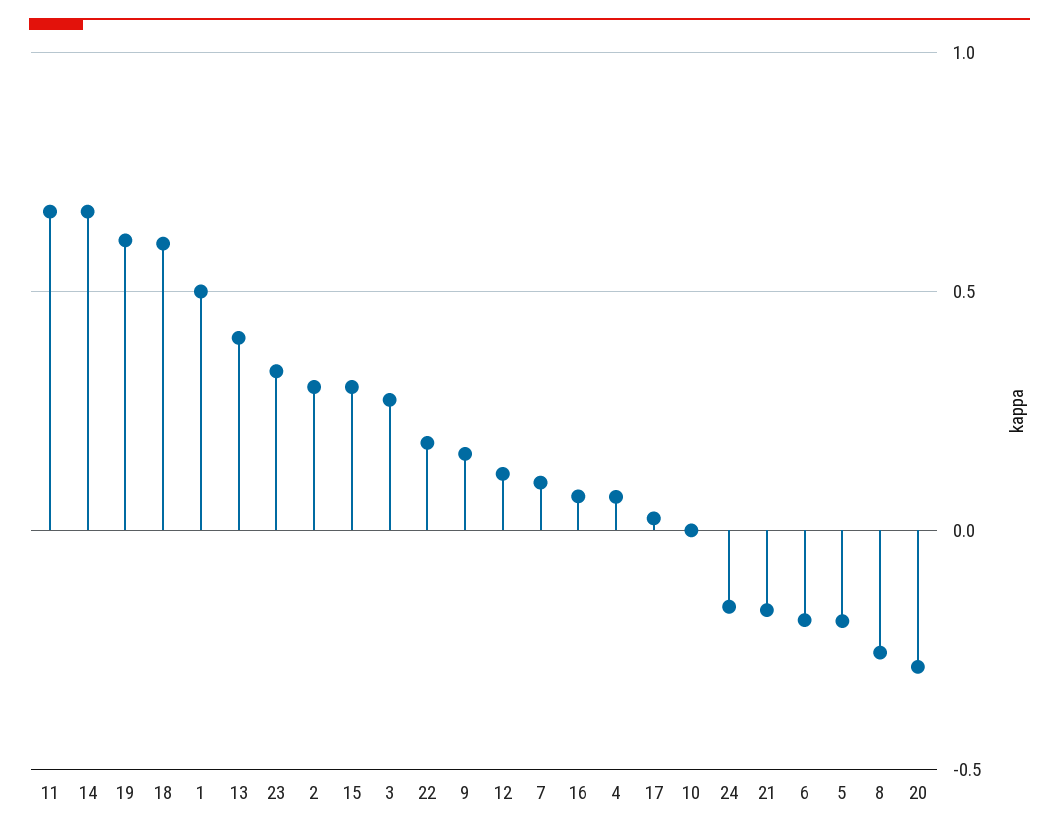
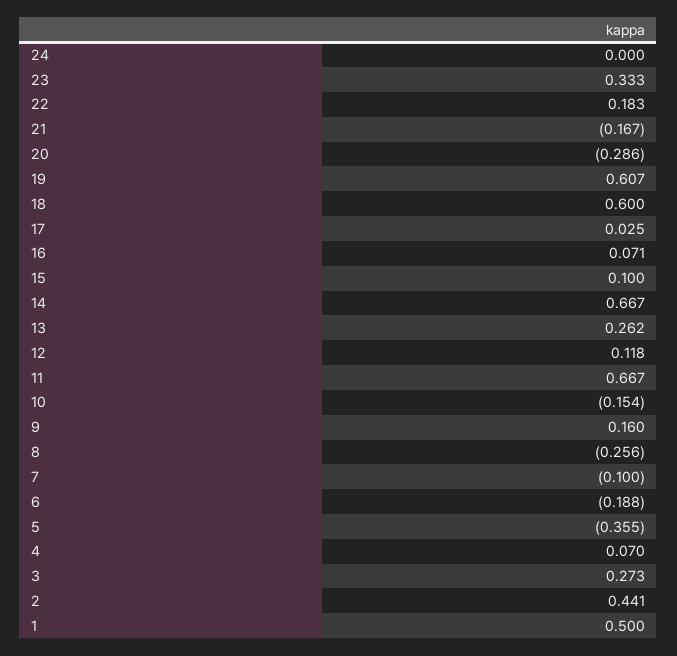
  {
    "11": 0.667,
    "14": 0.667,
    "19": 0.607,
    "18": 0.6,
    "1": 0.5,
-   "13": 0.4,
+   "13": 0.262,
    "23": 0.333,
-   "2": 0.3,
+   "2": 0.441,
-   "15": 0.3,
+   "15": 0.1,
    "3": 0.273,
    "22": 0.183,
    "9": 0.16,
    "12": 0.118,
-   "7": 0.1,
+   "7": -0.1,
    "16": 0.071,
    "4": 0.07,
    "17": 0.025,
-   "10": 0,
+   "10": -0.154,
-   "24": -0.15,
+   "24": 0,
    "21": -0.167,
    "6": -0.188,
-   "5": -0.2,
+   "5": -0.355,
    "8": -0.256,
    "20": -0.286
  }

